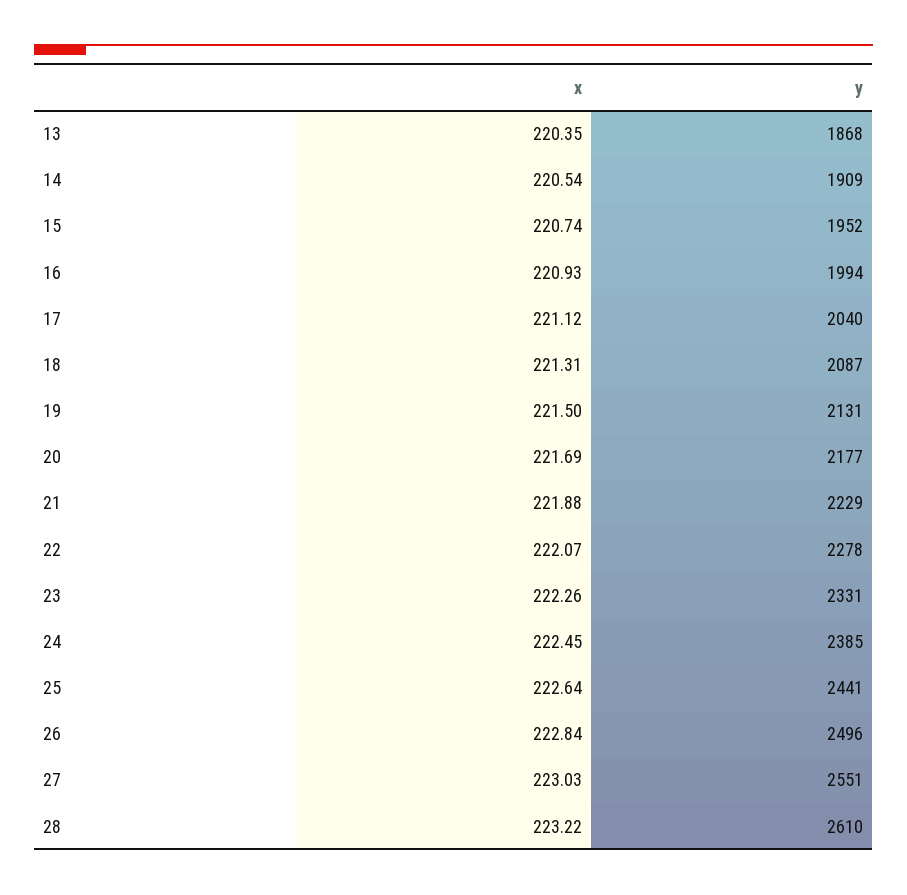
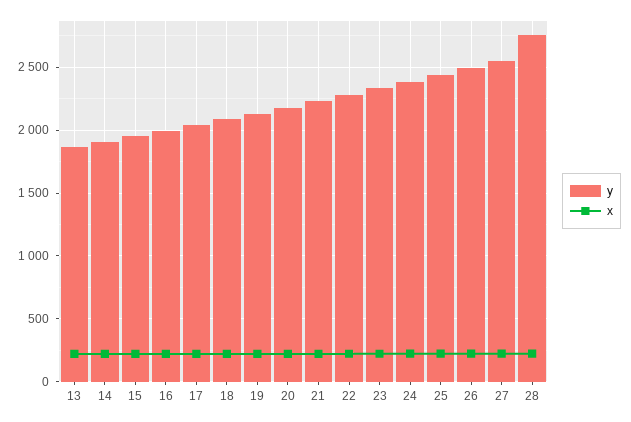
  {
    "x": {
      "13": 220.35,
      "14": 220.54,
      "15": 220.74,
      "16": 220.93,
      "17": 221.12,
      "18": 221.31,
      "19": 221.5,
      "20": 221.69,
      "21": 221.88,
      "22": 222.07,
      "23": 222.26,
      "24": 222.45,
      "25": 222.64,
      "26": 222.84,
      "27": 223.03,
      "28": 223.22
    },
    "y": {
      "13": 1868,
      "14": 1909,
      "15": 1952,
      "16": 1994,
      "17": 2040,
      "18": 2087,
      "19": 2131,
      "20": 2177,
      "21": 2229,
      "22": 2278,
      "23": 2331,
      "24": 2385,
      "25": 2441,
      "26": 2496,
      "27": 2551,
-     "28": 2610
+     "28": 2750
    }
  }

